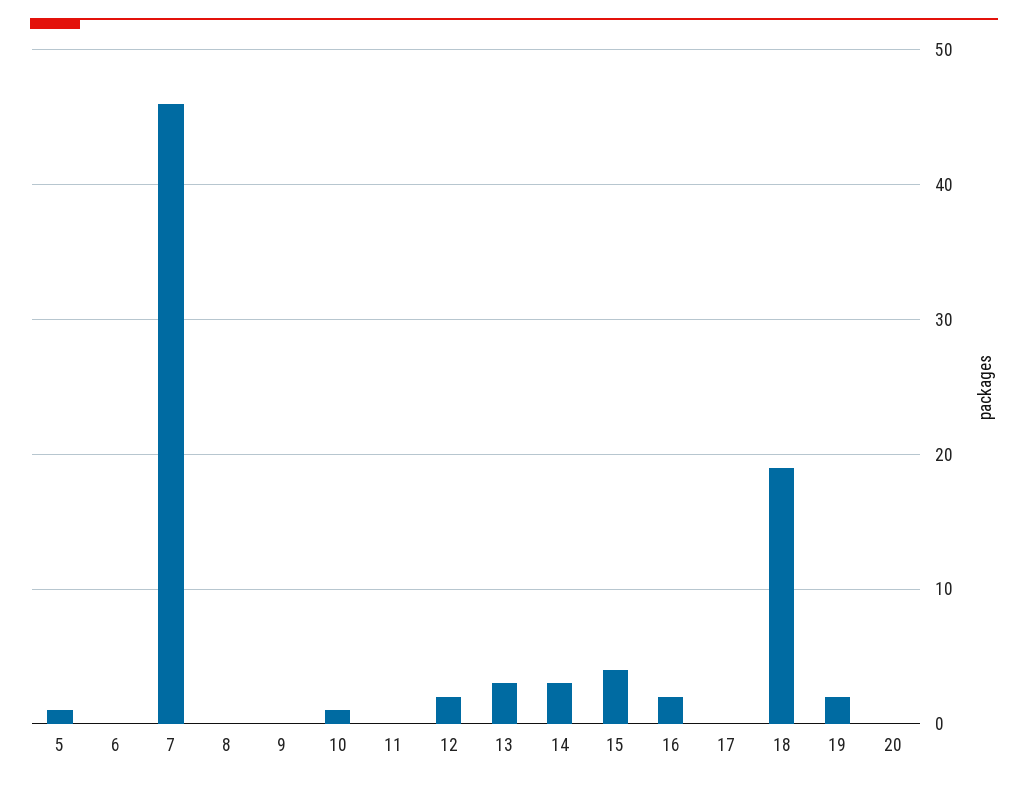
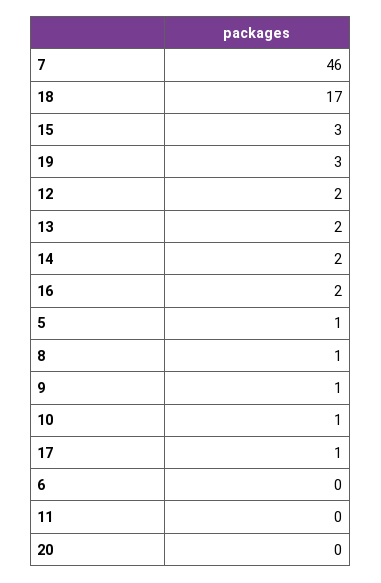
  {
    "5": 1,
    "6": 0,
    "7": 46,
-   "8": 0,
+   "8": 1,
-   "9": 0,
+   "9": 1,
    "10": 1,
    "11": 0,
    "12": 2,
-   "13": 3,
+   "13": 2,
-   "14": 3,
+   "14": 2,
-   "15": 4,
+   "15": 3,
    "16": 2,
-   "17": 0,
+   "17": 1,
-   "18": 19,
+   "18": 17,
-   "19": 2,
+   "19": 3,
    "20": 0
  }

